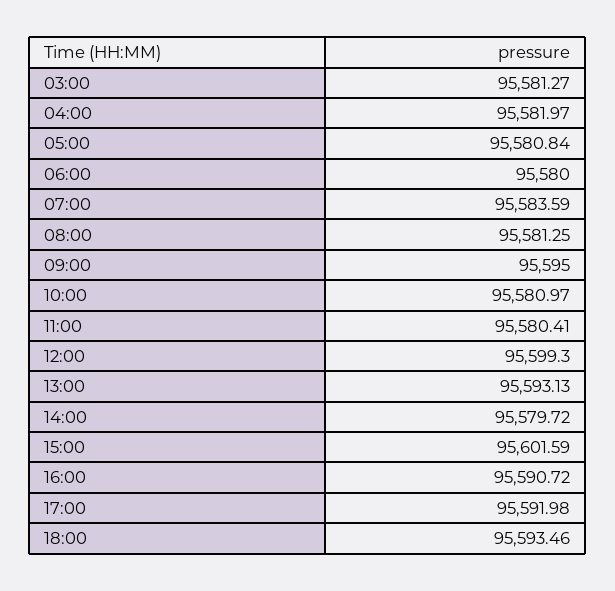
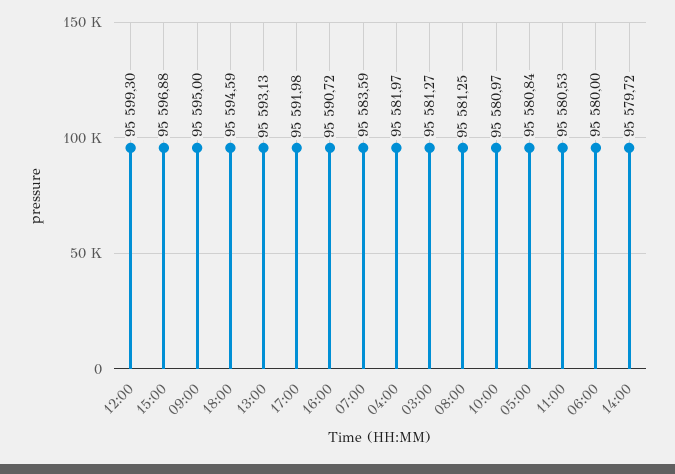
  {
    "03:00": 95581.27,
    "04:00": 95581.97,
    "05:00": 95580.84,
    "06:00": 95580,
    "07:00": 95583.59,
    "08:00": 95581.25,
    "09:00": 95595,
    "10:00": 95580.97,
-   "11:00": 95580.41,
+   "11:00": 95580.53,
    "12:00": 95599.3,
    "13:00": 95593.13,
    "14:00": 95579.72,
-   "15:00": 95601.59,
+   "15:00": 95596.88,
    "16:00": 95590.72,
    "17:00": 95591.98,
-   "18:00": 95593.46
+   "18:00": 95594.59
  }

